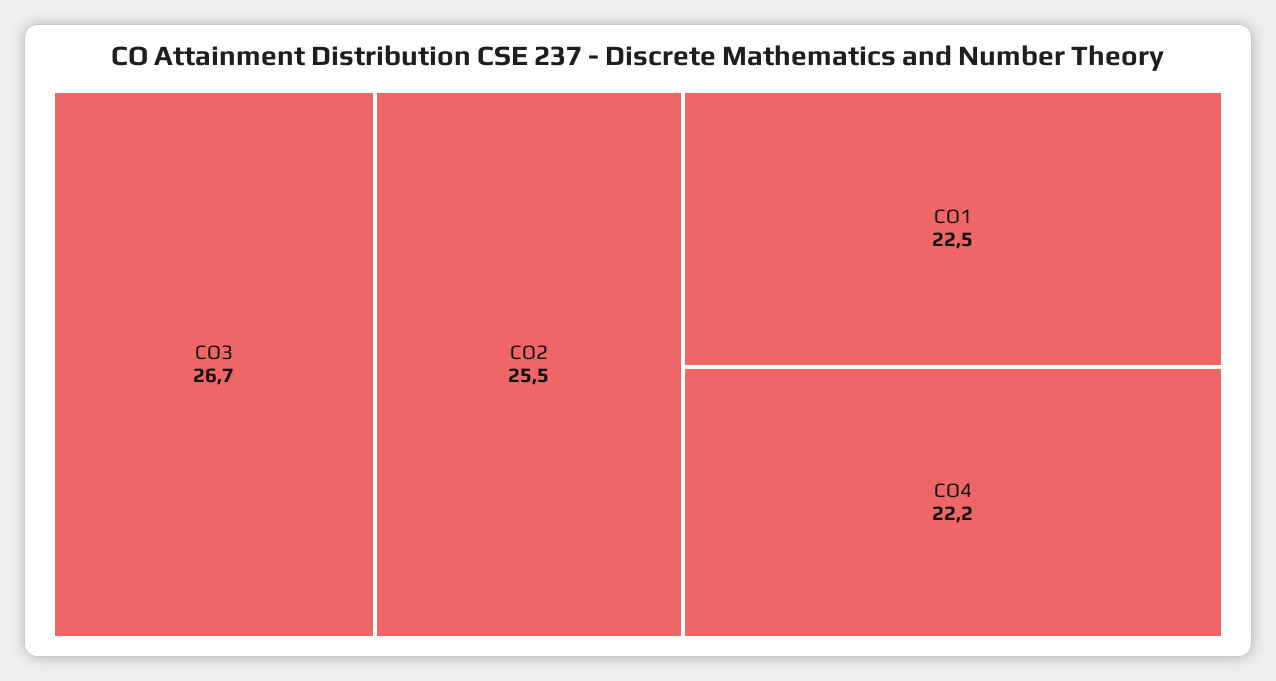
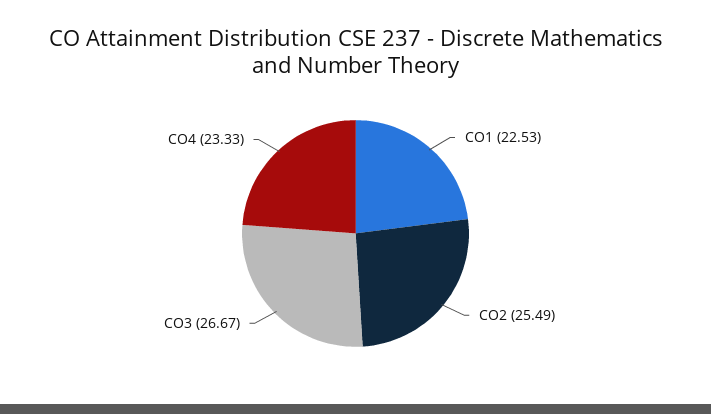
  {
    "CO3": 26.67,
    "CO2": 25.49,
    "CO1": 22.53,
-   "CO4": 22.2
+   "CO4": 23.33
  }

